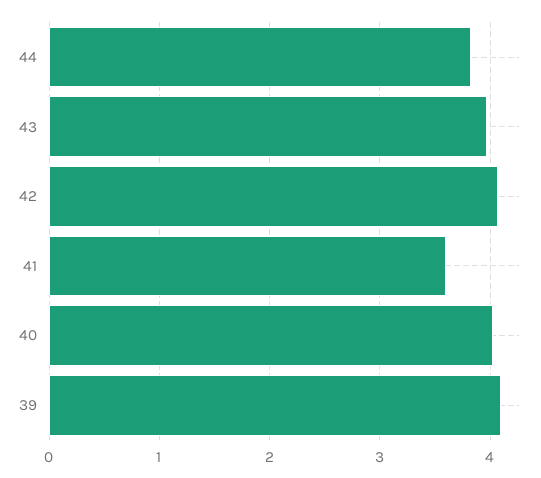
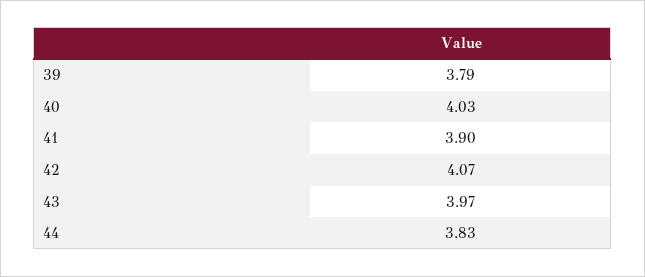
  {
    "44": 3.83,
    "43": 3.97,
    "42": 4.07,
-   "41": 3.6,
+   "41": 3.9,
    "40": 4.03,
-   "39": 4.1
+   "39": 3.79
  }

